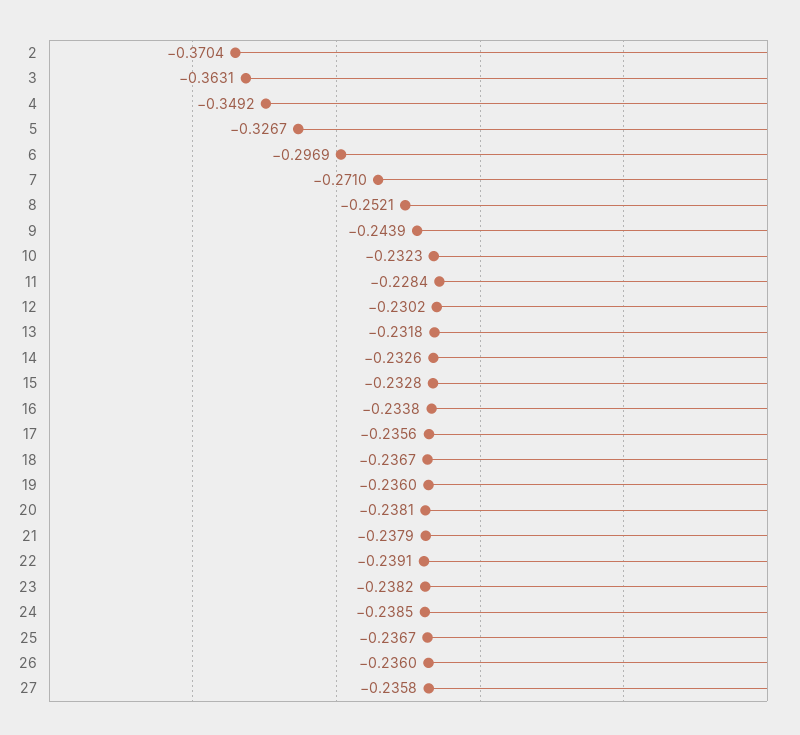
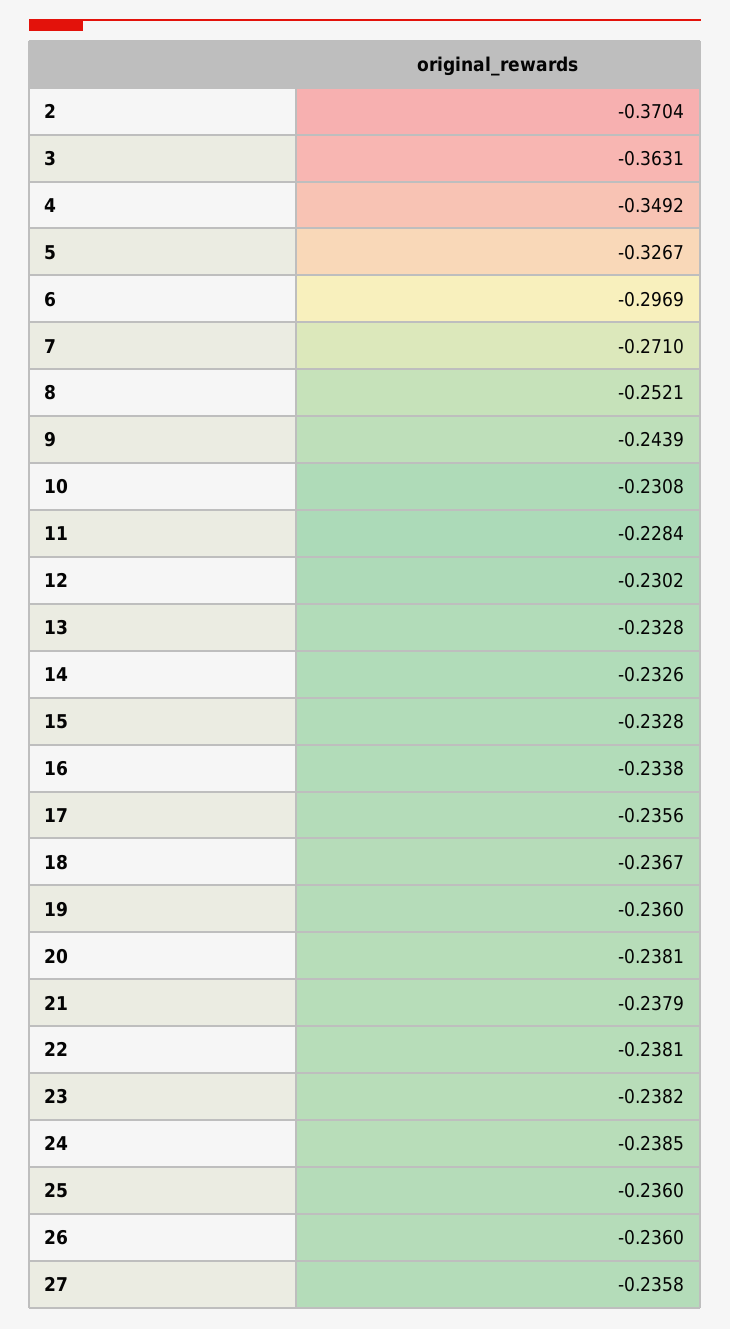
  {
    "2": -0.3704,
    "3": -0.3631,
    "4": -0.3492,
    "5": -0.3267,
    "6": -0.2969,
    "7": -0.271,
    "8": -0.2521,
    "9": -0.2439,
-   "10": -0.2323,
+   "10": -0.2308,
    "11": -0.2284,
    "12": -0.2302,
-   "13": -0.2318,
+   "13": -0.2328,
    "14": -0.2326,
    "15": -0.2328,
    "16": -0.2338,
    "17": -0.2356,
    "18": -0.2367,
    "19": -0.236,
    "20": -0.2381,
    "21": -0.2379,
-   "22": -0.2391,
+   "22": -0.2381,
    "23": -0.2382,
    "24": -0.2385,
-   "25": -0.2367,
+   "25": -0.236,
    "26": -0.236,
    "27": -0.2358
  }

